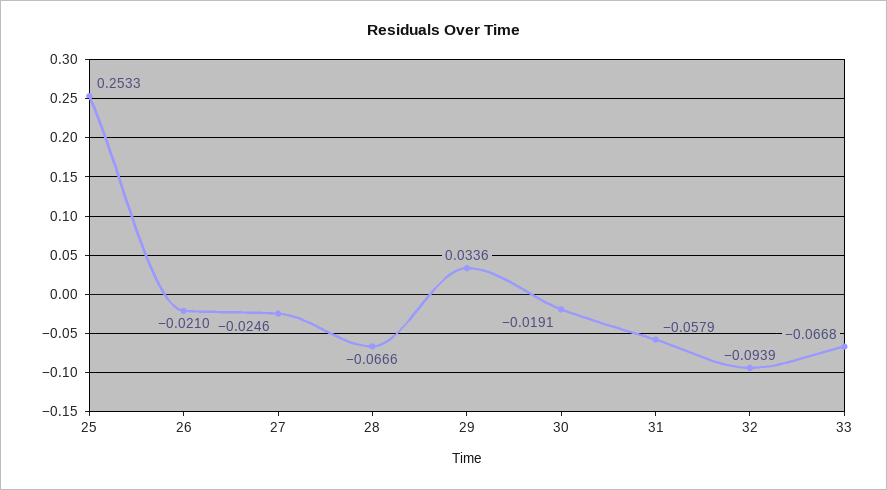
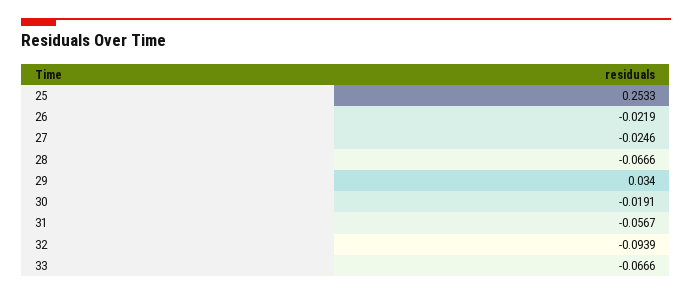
  {
    "25": 0.2533,
-   "26": -0.021,
+   "26": -0.0219,
    "27": -0.0246,
    "28": -0.0666,
-   "29": 0.0336,
+   "29": 0.034,
    "30": -0.0191,
-   "31": -0.0579,
+   "31": -0.0567,
    "32": -0.0939,
-   "33": -0.0668
+   "33": -0.0666
  }

